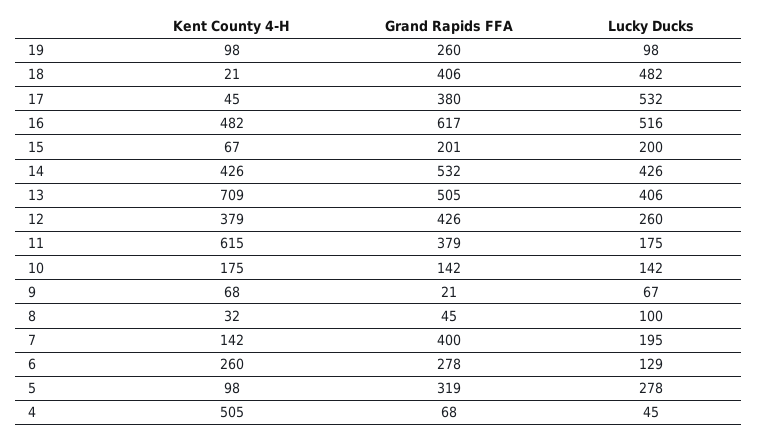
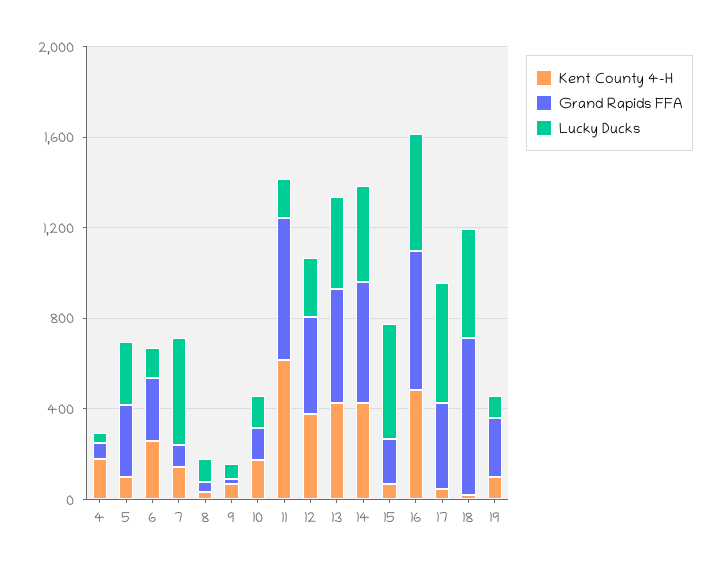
  {
    "Kent County 4-H": {
      "19": 98,
      "18": 21,
      "17": 45,
      "16": 482,
      "15": 67,
      "14": 426,
-     "13": 709,
+     "13": 400,
      "12": 379,
      "11": 615,
      "10": 175,
      "9": 68,
      "8": 32,
      "7": 142,
      "6": 260,
      "5": 98,
-     "4": 505
+     "4": 200
    },
    "Grand Rapids FFA": {
      "19": 260,
-     "18": 406,
+     "18": 700,
      "17": 380,
      "16": 617,
      "15": 201,
      "14": 532,
      "13": 505,
      "12": 426,
-     "11": 379,
+     "11": 600,
      "10": 142,
      "9": 21,
      "8": 45,
-     "7": 400,
+     "7": 100,
      "6": 278,
      "5": 319,
      "4": 68
    },
    "Lucky Ducks": {
      "19": 98,
      "18": 482,
      "17": 532,
      "16": 516,
-     "15": 200,
+     "15": 500,
      "14": 426,
      "13": 406,
      "12": 260,
      "11": 175,
      "10": 142,
      "9": 67,
      "8": 100,
-     "7": 195,
+     "7": 500,
      "6": 129,
      "5": 278,
      "4": 45
    }
  }

